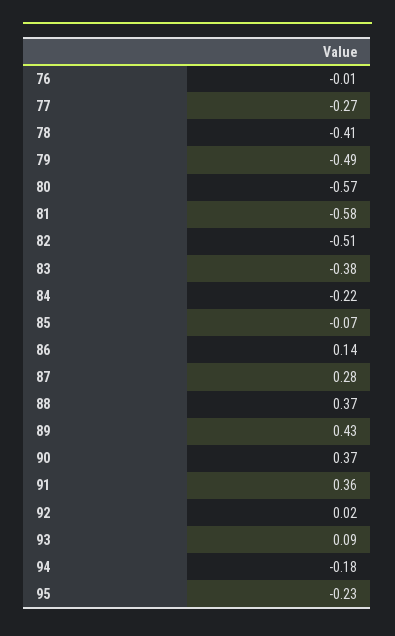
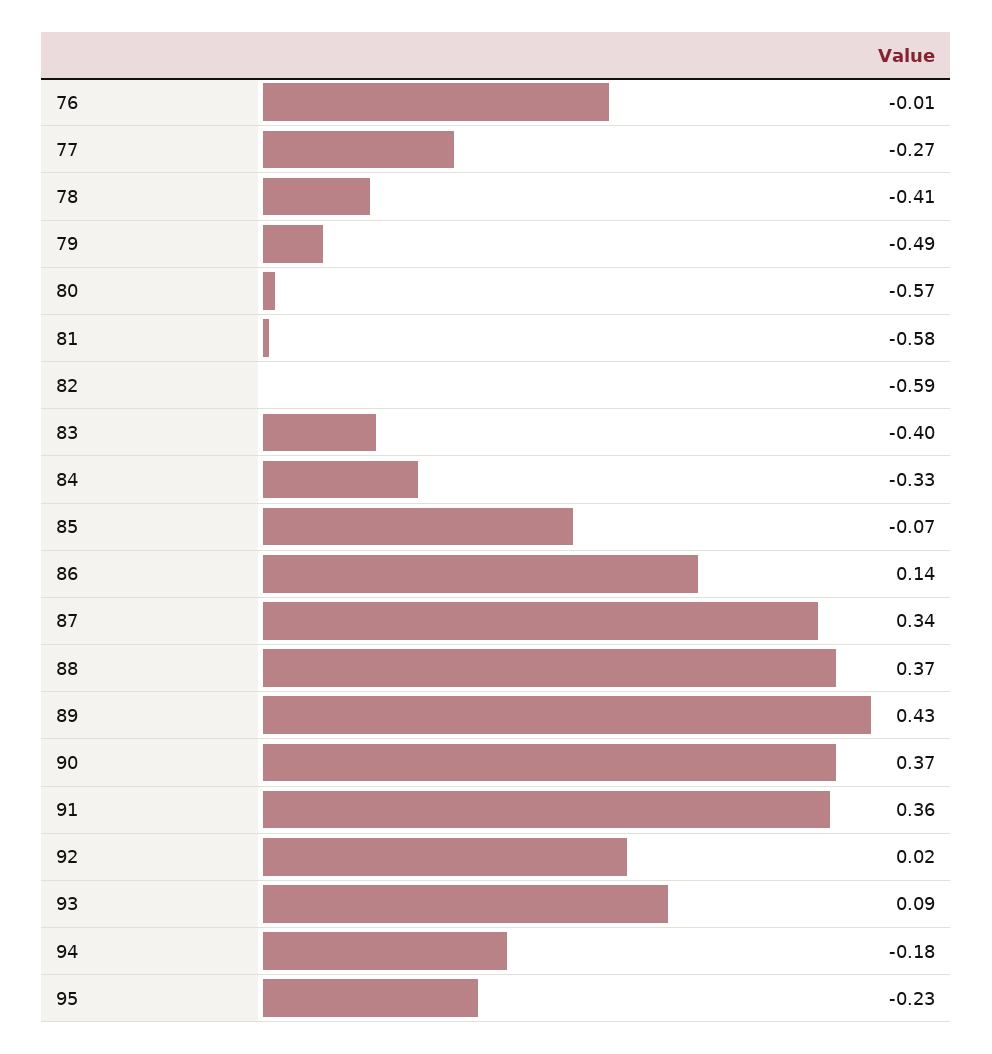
  {
    "76": -0.01,
    "77": -0.27,
    "78": -0.41,
    "79": -0.49,
    "80": -0.57,
    "81": -0.58,
-   "82": -0.51,
+   "82": -0.59,
-   "83": -0.38,
+   "83": -0.4,
-   "84": -0.22,
+   "84": -0.33,
    "85": -0.07,
    "86": 0.14,
-   "87": 0.28,
+   "87": 0.34,
    "88": 0.37,
    "89": 0.43,
    "90": 0.37,
    "91": 0.36,
    "92": 0.02,
    "93": 0.09,
    "94": -0.18,
    "95": -0.23
  }

